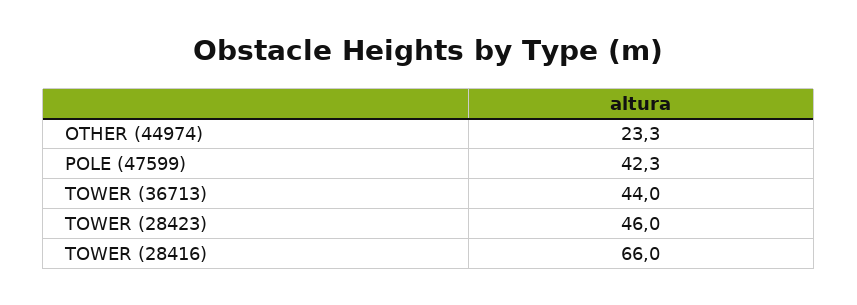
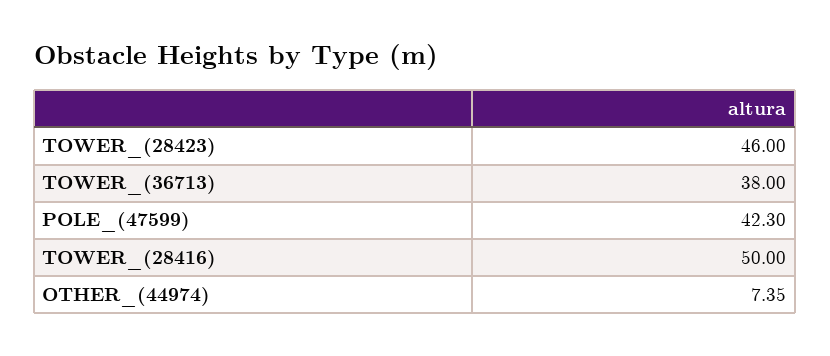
  {
-   "OTHER (44974)": 23.3,
+   "OTHER (44974)": 7.35,
    "POLE (47599)": 42.3,
-   "TOWER (36713)": 44,
+   "TOWER (36713)": 38,
    "TOWER (28423)": 46,
-   "TOWER (28416)": 66
+   "TOWER (28416)": 50
  }

